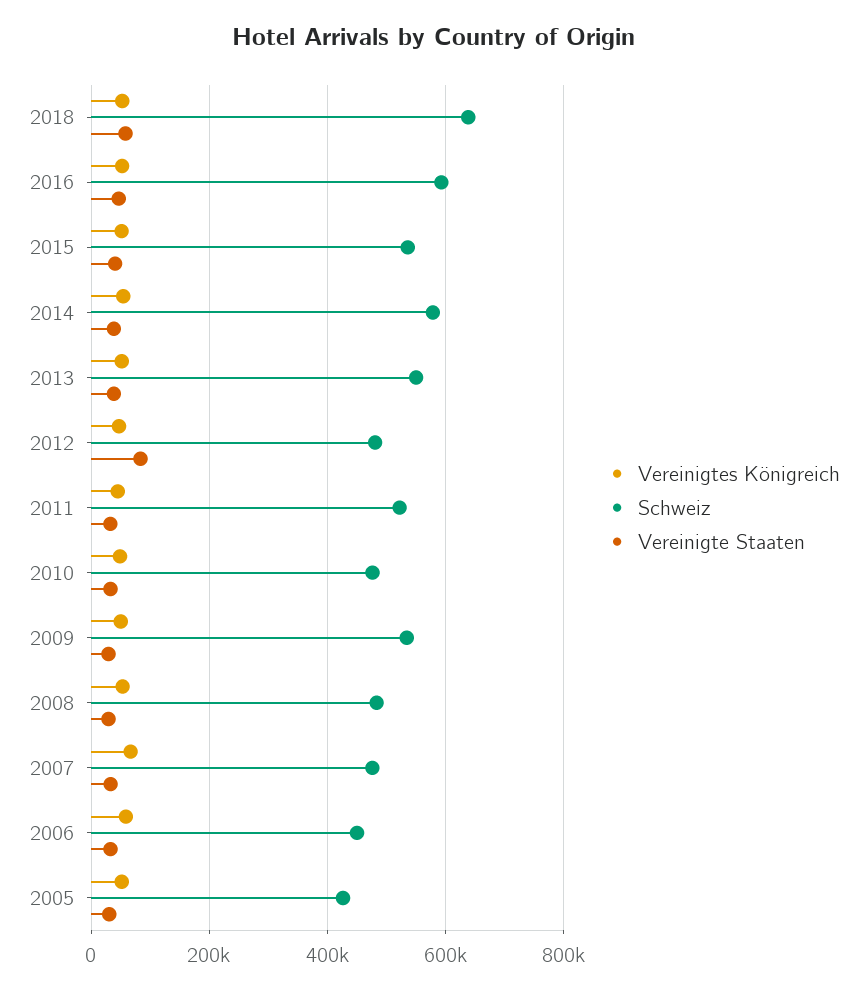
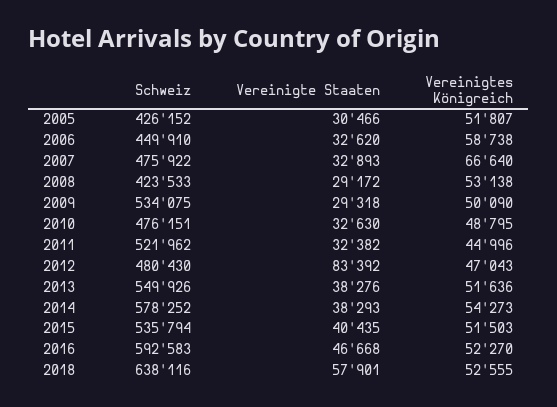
  {
    "Vereinigtes Königreich": {
      "2018": 52555,
      "2016": 52270,
      "2015": 51503,
      "2014": 54273,
      "2013": 51636,
      "2012": 47043,
      "2011": 44996,
      "2010": 48795,
      "2009": 50090,
      "2008": 53138,
      "2007": 66640,
      "2006": 58738,
      "2005": 51807
    },
    "Schweiz": {
      "2018": 638116,
      "2016": 592583,
      "2015": 535794,
      "2014": 578252,
      "2013": 549926,
      "2012": 480430,
      "2011": 521962,
      "2010": 476151,
      "2009": 534075,
-     "2008": 480000,
+     "2008": 423533,
      "2007": 475922,
      "2006": 449910,
      "2005": 426152
    },
    "Vereinigte Staaten": {
      "2018": 57901,
      "2016": 46668,
      "2015": 40435,
      "2014": 38293,
      "2013": 38276,
      "2012": 83392,
      "2011": 32382,
      "2010": 32630,
      "2009": 29318,
      "2008": 29172,
      "2007": 32893,
      "2006": 32620,
      "2005": 30466
    }
  }

